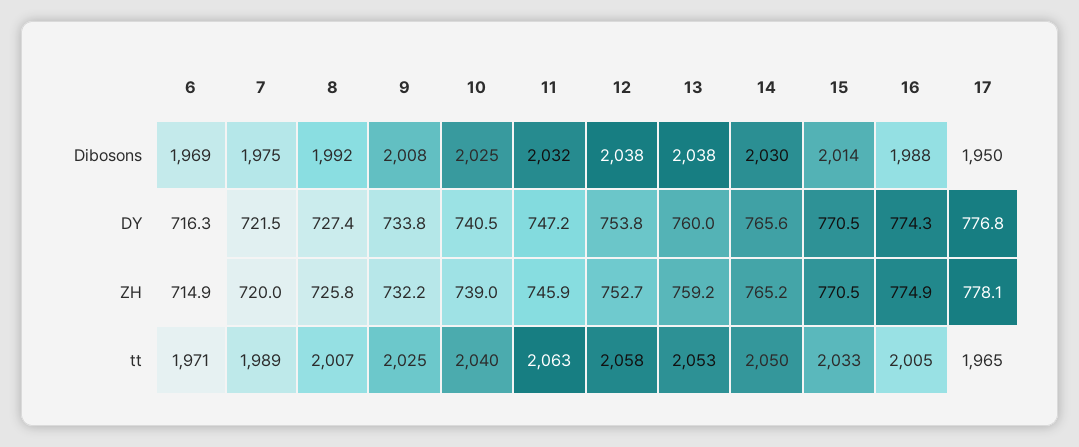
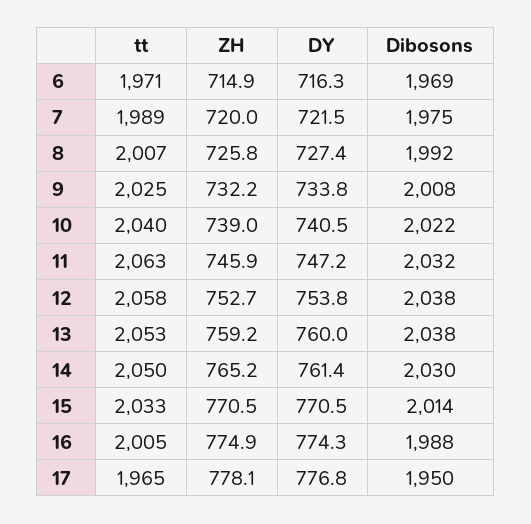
  {
    "6": {
      "Dibosons": 1969,
      "DY": 716.3,
      "ZH": 714.9,
      "tt": 1971
    },
    "7": {
      "Dibosons": 1975,
      "DY": 721.5,
      "ZH": 720,
      "tt": 1989
    },
    "8": {
      "Dibosons": 1992,
      "DY": 727.4,
      "ZH": 725.8,
      "tt": 2007
    },
    "9": {
      "Dibosons": 2008,
      "DY": 733.8,
      "ZH": 732.2,
      "tt": 2025
    },
    "10": {
-     "Dibosons": 2025,
+     "Dibosons": 2022,
      "DY": 740.5,
      "ZH": 739,
      "tt": 2040
    },
    "11": {
      "Dibosons": 2032,
      "DY": 747.2,
      "ZH": 745.9,
      "tt": 2063
    },
    "12": {
      "Dibosons": 2038,
      "DY": 753.8,
      "ZH": 752.7,
      "tt": 2058
    },
    "13": {
      "Dibosons": 2038,
      "DY": 760,
      "ZH": 759.2,
      "tt": 2053
    },
    "14": {
      "Dibosons": 2030,
-     "DY": 765.6,
+     "DY": 761.4,
      "ZH": 765.2,
      "tt": 2050
    },
    "15": {
      "Dibosons": 2014,
      "DY": 770.5,
      "ZH": 770.5,
      "tt": 2033
    },
    "16": {
      "Dibosons": 1988,
      "DY": 774.3,
      "ZH": 774.9,
      "tt": 2005
    },
    "17": {
      "Dibosons": 1950,
      "DY": 776.8,
      "ZH": 778.1,
      "tt": 1965
    }
  }

